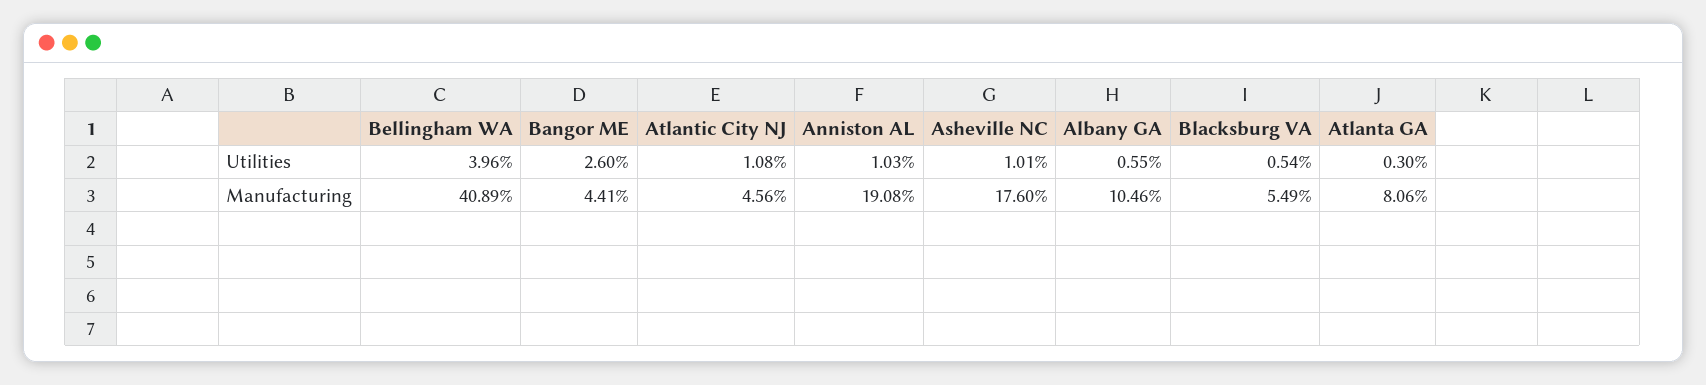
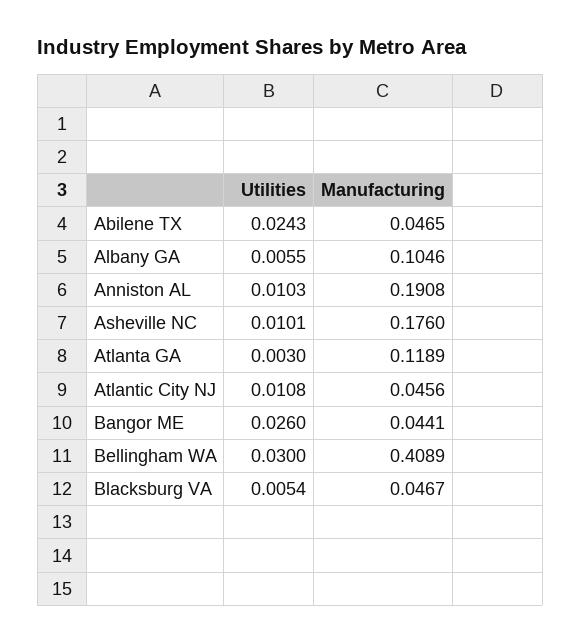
  {
    "Bellingham WA": {
-     "Utilities": 0.0396,
+     "Utilities": 0.03,
      "Manufacturing": 0.4089
    },
    "Bangor ME": {
      "Utilities": 0.026,
      "Manufacturing": 0.0441
    },
    "Atlantic City NJ": {
      "Utilities": 0.0108,
      "Manufacturing": 0.0456
    },
    "Anniston AL": {
      "Utilities": 0.0103,
      "Manufacturing": 0.1908
    },
    "Asheville NC": {
      "Utilities": 0.0101,
      "Manufacturing": 0.176
    },
    "Albany GA": {
      "Utilities": 0.0055,
      "Manufacturing": 0.1046
    },
    "Blacksburg VA": {
      "Utilities": 0.0054,
-     "Manufacturing": 0.0549
+     "Manufacturing": 0.0467
    },
    "Atlanta GA": {
      "Utilities": 0.003,
-     "Manufacturing": 0.0806
+     "Manufacturing": 0.1189
-   }
+   },
+   "Abilene TX": {
+     "Utilities": 0.0243,
+     "Manufacturing": 0.0465
+   }
  }

